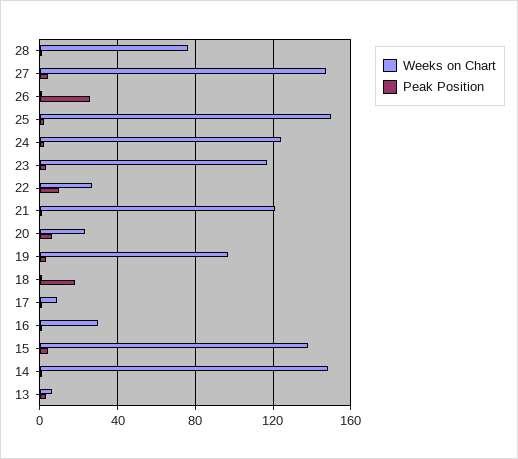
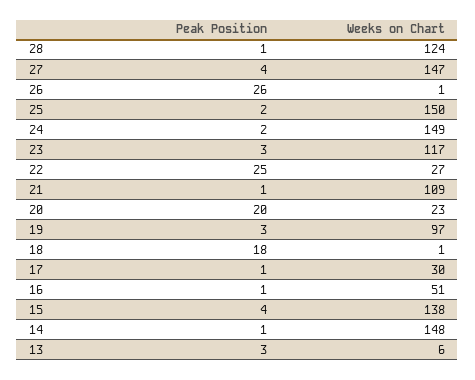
  {
    "Weeks on Chart": {
-     "28": 75,
+     "28": 124,
      "27": 147,
      "26": 1,
      "25": 150,
-     "24": 125,
+     "24": 149,
      "23": 117,
      "22": 27,
-     "21": 120,
+     "21": 109,
      "20": 23,
      "19": 97,
      "18": 1,
-     "17": 10,
+     "17": 30,
-     "16": 30,
+     "16": 51,
      "15": 138,
      "14": 148,
      "13": 6
    },
    "Peak Position": {
      "28": 1,
      "27": 4,
      "26": 26,
      "25": 2,
      "24": 2,
      "23": 3,
-     "22": 10,
+     "22": 25,
      "21": 1,
-     "20": 5,
+     "20": 20,
      "19": 3,
      "18": 18,
      "17": 1,
      "16": 1,
      "15": 4,
      "14": 1,
      "13": 3
    }
  }

